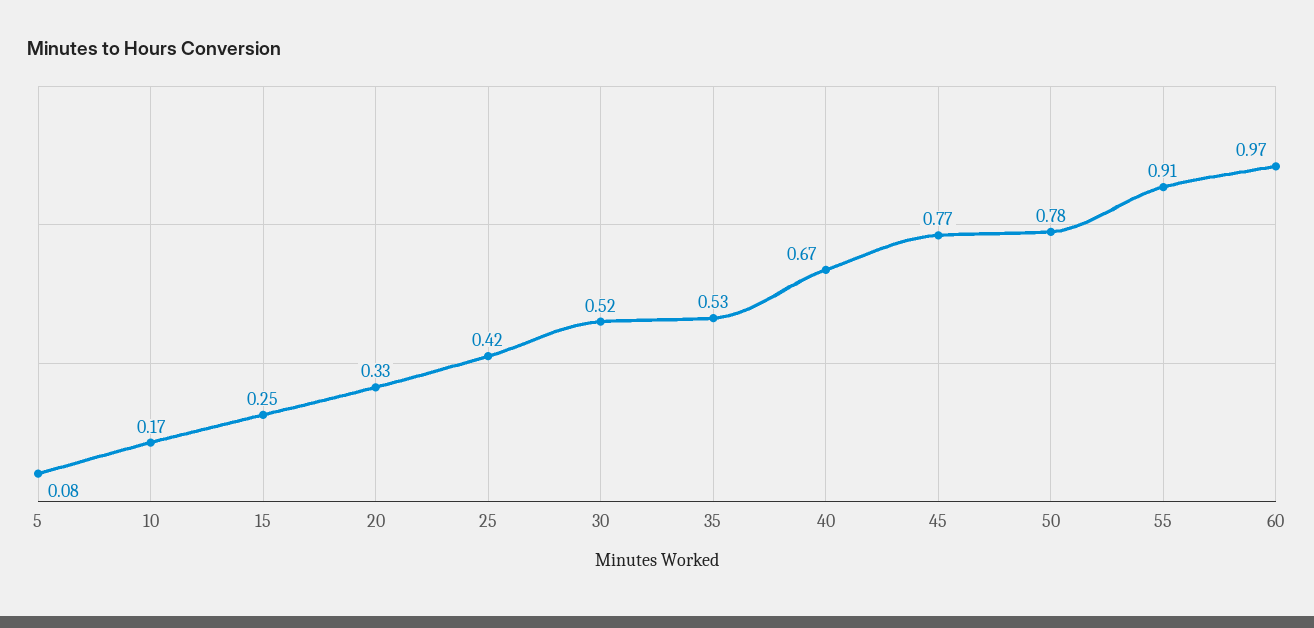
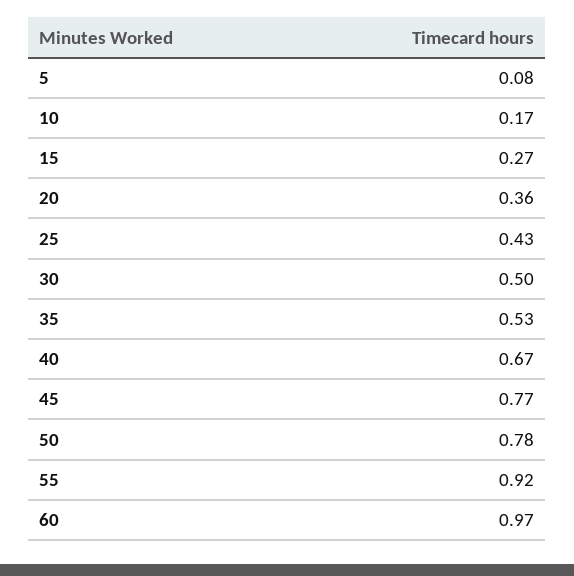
  {
    "5": 0.08,
    "10": 0.17,
-   "15": 0.25,
+   "15": 0.27,
-   "20": 0.33,
+   "20": 0.36,
-   "25": 0.42,
+   "25": 0.43,
-   "30": 0.52,
+   "30": 0.5,
    "35": 0.53,
    "40": 0.67,
    "45": 0.77,
    "50": 0.78,
-   "55": 0.91,
+   "55": 0.92,
    "60": 0.97
  }

